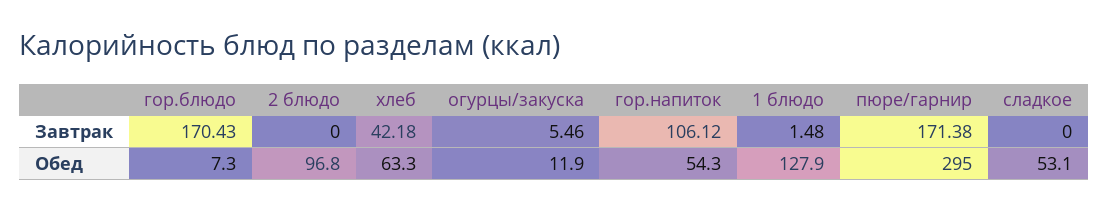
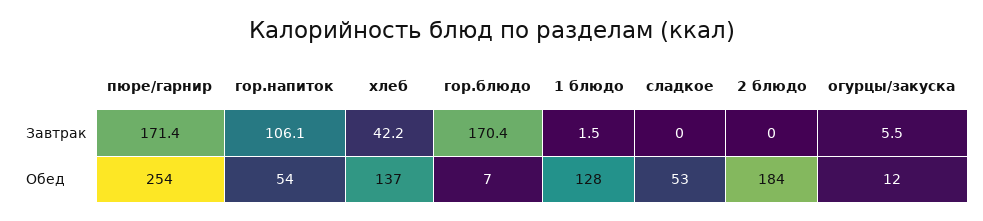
  {
    "гор.блюдо": {
      "Завтрак": 170.43,
      "Обед": 7.3
    },
    "2 блюдо": {
      "Завтрак": 0,
-     "Обед": 96.8
+     "Обед": 184
    },
    "хлеб": {
      "Завтрак": 42.18,
-     "Обед": 63.3
+     "Обед": 137
    },
    "огурцы/закуска": {
      "Завтрак": 5.46,
      "Обед": 11.9
    },
    "гор.напиток": {
      "Завтрак": 106.12,
      "Обед": 54.3
    },
    "1 блюдо": {
      "Завтрак": 1.48,
      "Обед": 127.9
    },
    "пюре/гарнир": {
      "Завтрак": 171.38,
-     "Обед": 295
+     "Обед": 254
    },
    "сладкое": {
      "Завтрак": 0,
      "Обед": 53.1
    }
  }

